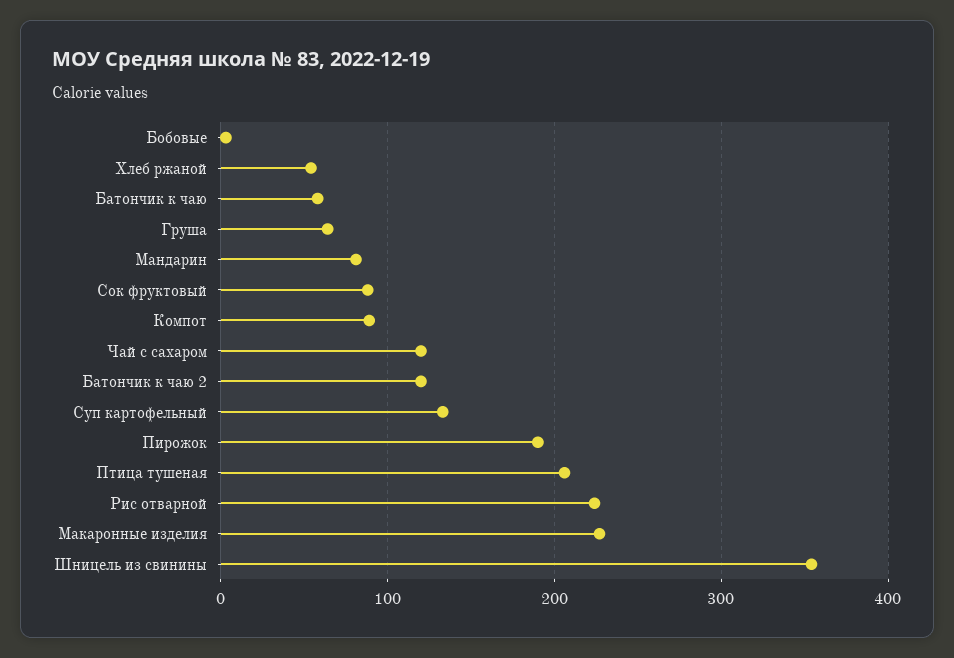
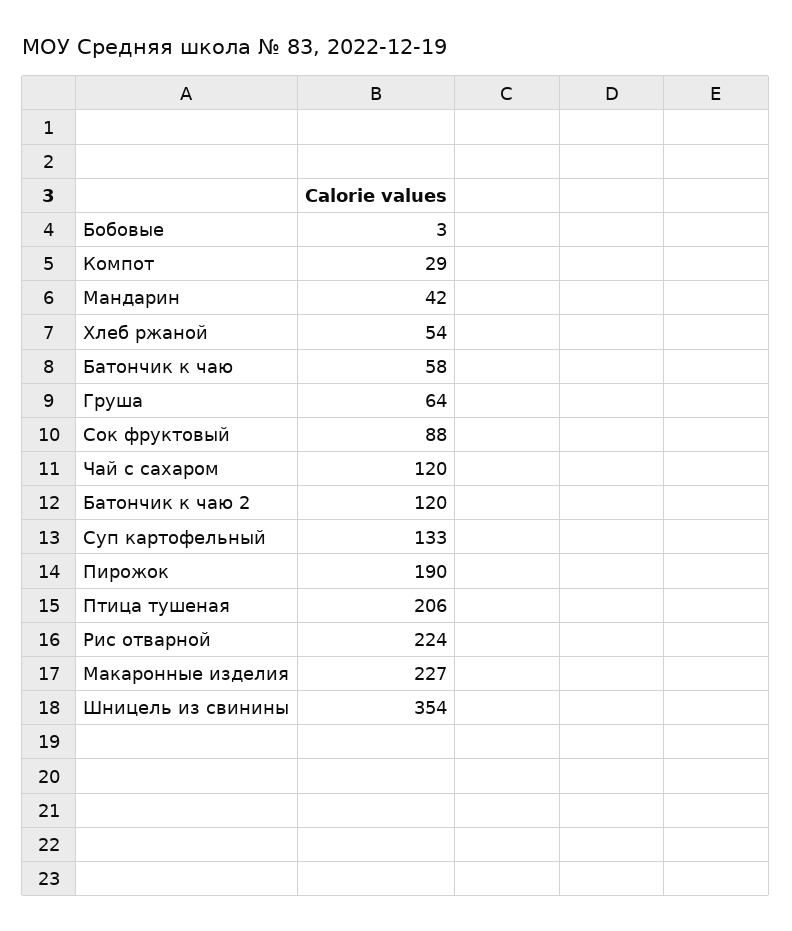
  {
    "Бобовые": 3,
    "Хлеб ржаной": 54,
    "Батончик к чаю": 58,
    "Груша": 64,
-   "Мандарин": 80,
+   "Мандарин": 42,
    "Сок фруктовый": 88,
-   "Компот": 90,
+   "Компот": 29,
    "Чай с сахаром": 120,
    "Батончик к чаю 2": 120,
    "Суп картофельный": 133,
    "Пирожок": 190,
    "Птица тушеная": 206,
    "Рис отварной": 224,
    "Макаронные изделия": 227,
    "Шницель из свинины": 354
  }

